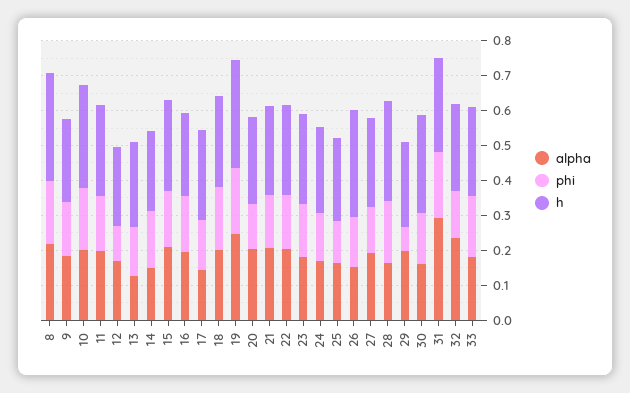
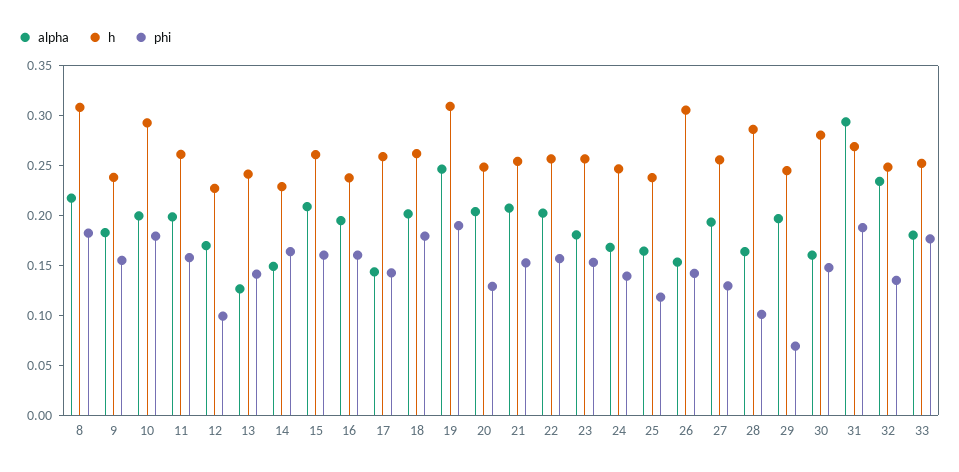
  {
    "alpha": {
      "8": 0.22,
      "9": 0.18,
      "10": 0.2,
      "11": 0.2,
      "12": 0.17,
      "13": 0.13,
      "14": 0.15,
      "15": 0.21,
      "16": 0.19,
      "17": 0.14,
      "18": 0.2,
      "19": 0.25,
      "20": 0.2,
      "21": 0.21,
      "22": 0.2,
      "23": 0.18,
      "24": 0.17,
      "25": 0.16,
      "26": 0.15,
      "27": 0.19,
      "28": 0.16,
      "29": 0.2,
      "30": 0.16,
      "31": 0.29,
      "32": 0.23,
      "33": 0.18
    },
    "phi": {
      "8": 0.18,
      "9": 0.16,
      "10": 0.18,
      "11": 0.16,
      "12": 0.1,
      "13": 0.14,
      "14": 0.16,
      "15": 0.16,
      "16": 0.16,
      "17": 0.14,
      "18": 0.18,
      "19": 0.19,
      "20": 0.13,
      "21": 0.15,
      "22": 0.16,
      "23": 0.15,
      "24": 0.14,
      "25": 0.12,
      "26": 0.14,
      "27": 0.13,
-     "28": 0.175,
+     "28": 0.1,
      "29": 0.07,
      "30": 0.15,
      "31": 0.19,
      "32": 0.14,
      "33": 0.18
    },
    "h": {
      "8": 0.31,
      "9": 0.24,
      "10": 0.29,
      "11": 0.26,
      "12": 0.23,
      "13": 0.24,
      "14": 0.23,
      "15": 0.26,
      "16": 0.24,
      "17": 0.26,
      "18": 0.26,
      "19": 0.31,
      "20": 0.25,
      "21": 0.25,
      "22": 0.26,
      "23": 0.26,
      "24": 0.25,
      "25": 0.24,
      "26": 0.31,
      "27": 0.26,
      "28": 0.29,
      "29": 0.25,
      "30": 0.28,
      "31": 0.27,
      "32": 0.25,
      "33": 0.25
    }
  }

